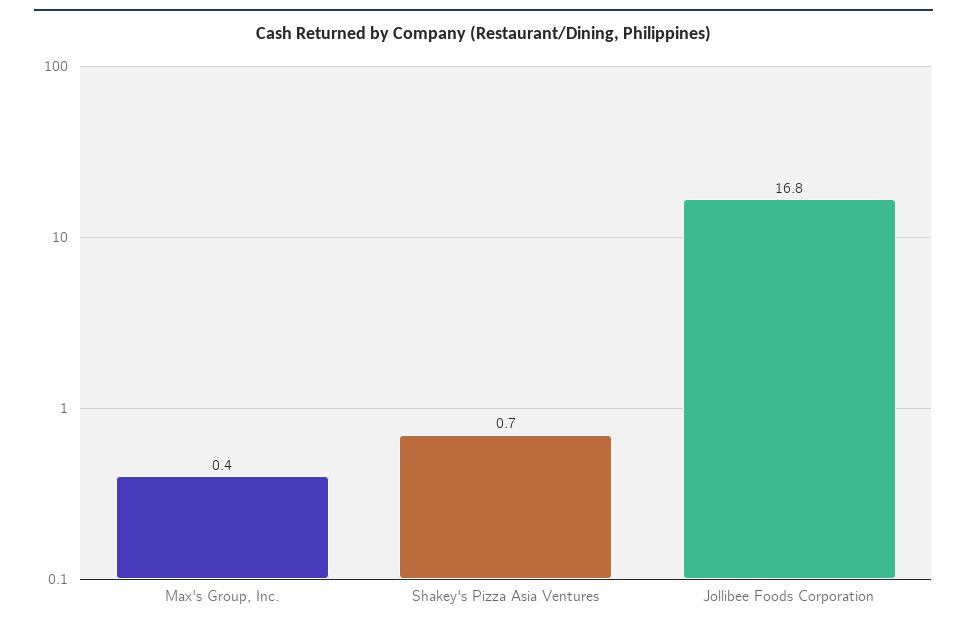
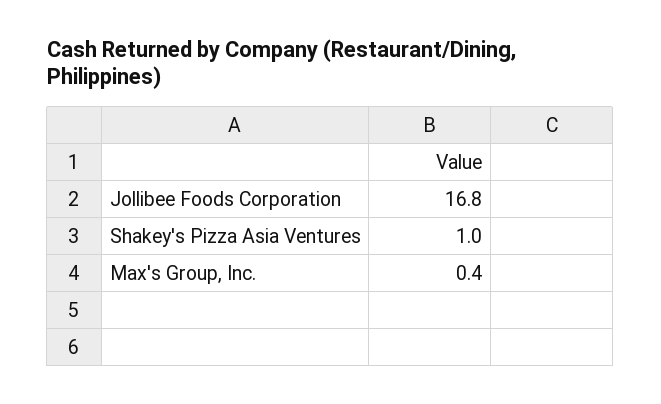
  {
    "Max's Group, Inc.": 0.4,
-   "Shakey's Pizza Asia Ventures": 0.7,
+   "Shakey's Pizza Asia Ventures": 1,
    "Jollibee Foods Corporation": 16.8
  }

